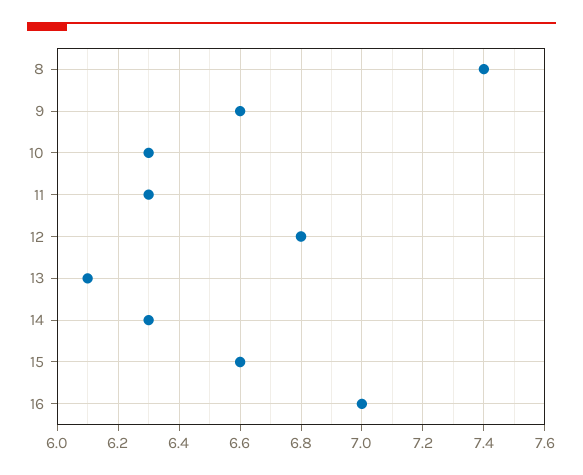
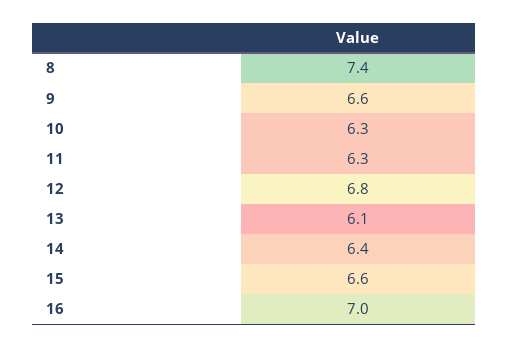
  {
    "8": 7.4,
    "9": 6.6,
    "10": 6.3,
    "11": 6.3,
    "12": 6.8,
    "13": 6.1,
-   "14": 6.3,
+   "14": 6.4,
    "15": 6.6,
    "16": 7
  }

